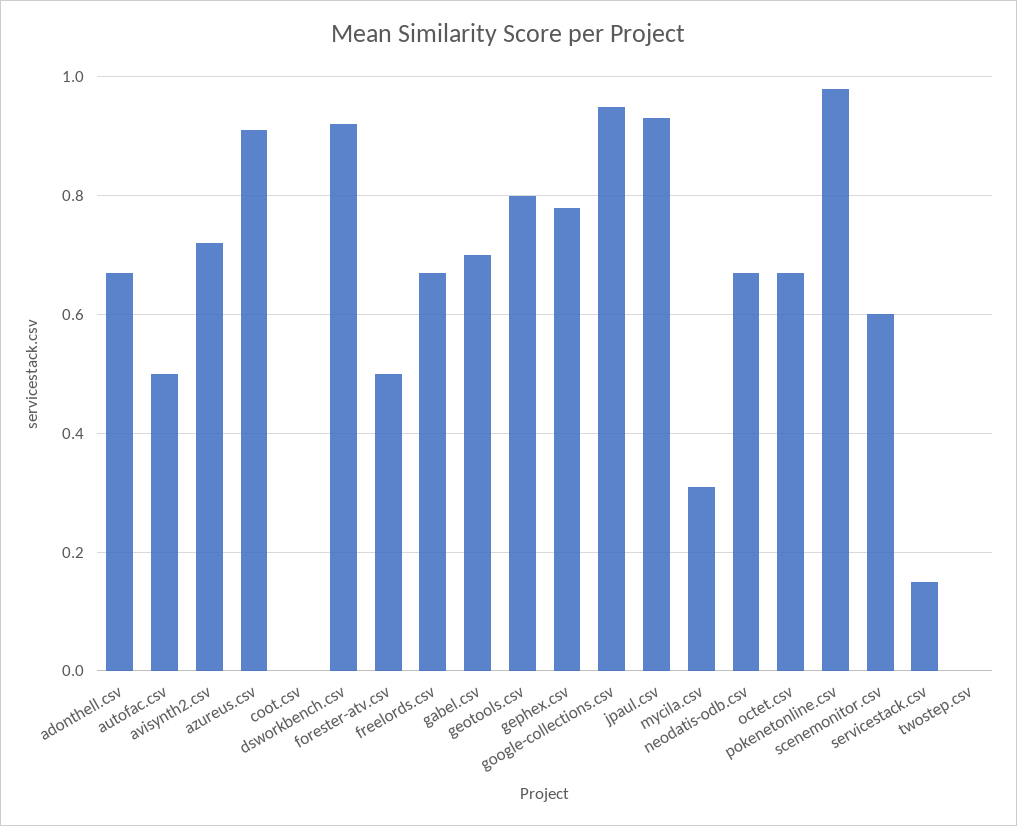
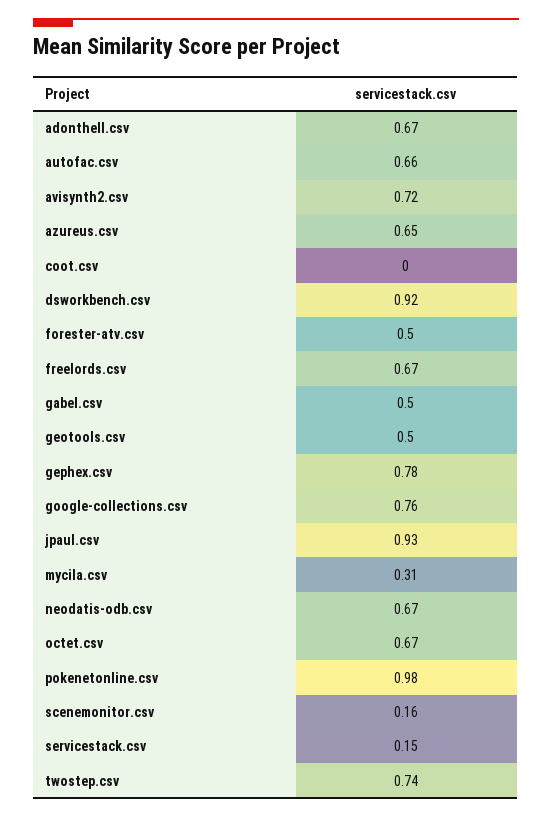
  {
    "adonthell.csv": 0.67,
-   "autofac.csv": 0.5,
+   "autofac.csv": 0.66,
    "avisynth2.csv": 0.72,
-   "azureus.csv": 0.9,
+   "azureus.csv": 0.65,
    "coot.csv": 0,
    "dsworkbench.csv": 0.92,
    "forester-atv.csv": 0.5,
    "freelords.csv": 0.67,
-   "gabel.csv": 0.7,
+   "gabel.csv": 0.5,
-   "geotools.csv": 0.8,
+   "geotools.csv": 0.5,
    "gephex.csv": 0.78,
-   "google-collections.csv": 0.95,
+   "google-collections.csv": 0.76,
    "jpaul.csv": 0.93,
    "mycila.csv": 0.31,
    "neodatis-odb.csv": 0.67,
    "octet.csv": 0.67,
    "pokenetonline.csv": 0.98,
-   "scenemonitor.csv": 0.6,
+   "scenemonitor.csv": 0.16,
    "servicestack.csv": 0.15,
-   "twostep.csv": 0
+   "twostep.csv": 0.74
  }

